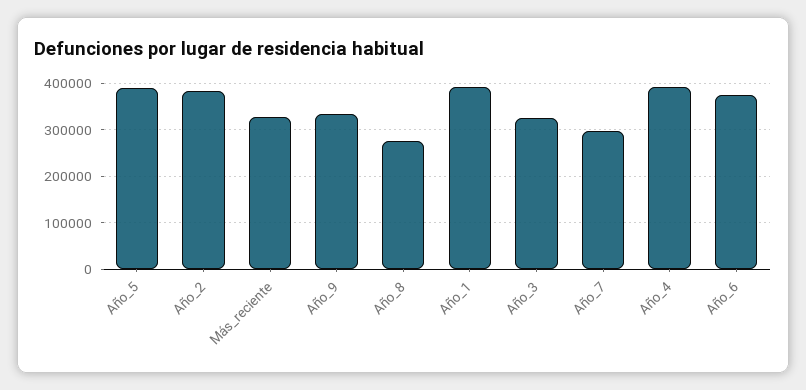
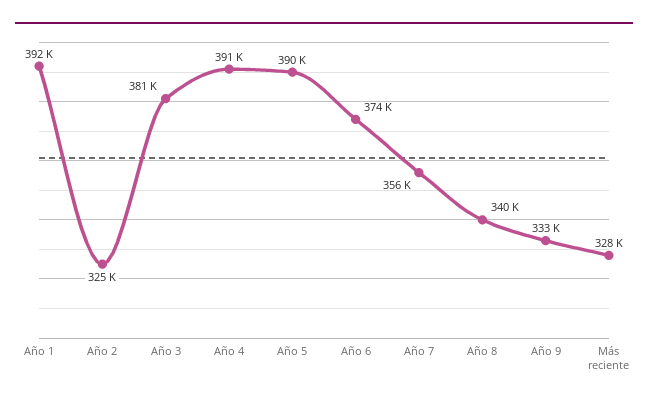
  {
    "Año_5": 390000,
-   "Año_2": 380000,
+   "Año_2": 325000,
    "Más_reciente": 328000,
    "Año_9": 333000,
-   "Año_8": 280000,
+   "Año_8": 340000,
    "Año_1": 392000,
-   "Año_3": 320000,
+   "Año_3": 381000,
-   "Año_7": 300000,
+   "Año_7": 356000,
    "Año_4": 391000,
    "Año_6": 374000
  }

